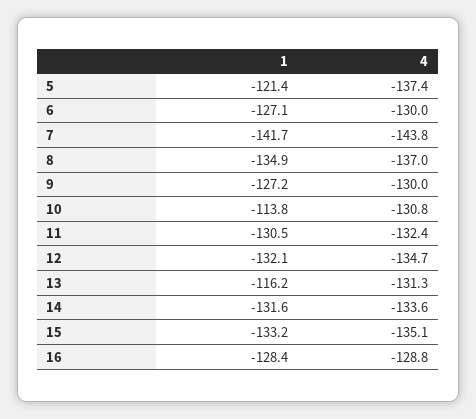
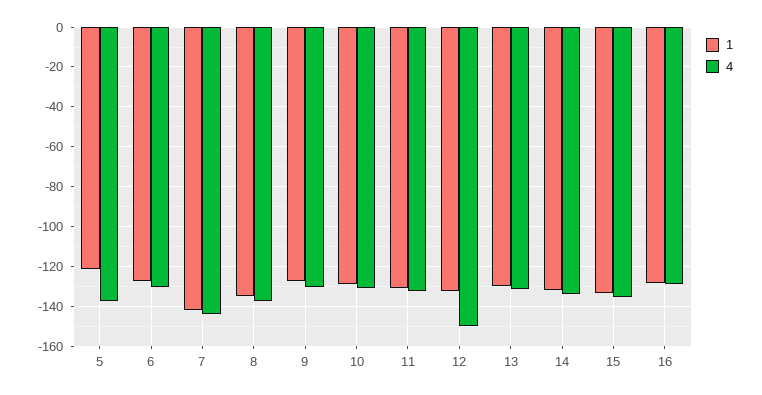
  {
    "1": {
      "5": -121.4,
      "6": -127.1,
      "7": -141.7,
      "8": -134.9,
      "9": -127.2,
-     "10": -113.8,
+     "10": -130,
      "11": -130.5,
      "12": -132.1,
-     "13": -116.2,
+     "13": -130,
      "14": -131.6,
      "15": -133.2,
      "16": -128.4
    },
    "4": {
      "5": -137.4,
      "6": -130,
      "7": -143.8,
      "8": -137,
      "9": -130,
      "10": -130.8,
      "11": -132.4,
-     "12": -134.7,
+     "12": -150,
      "13": -131.3,
      "14": -133.6,
      "15": -135.1,
      "16": -128.8
    }
  }

